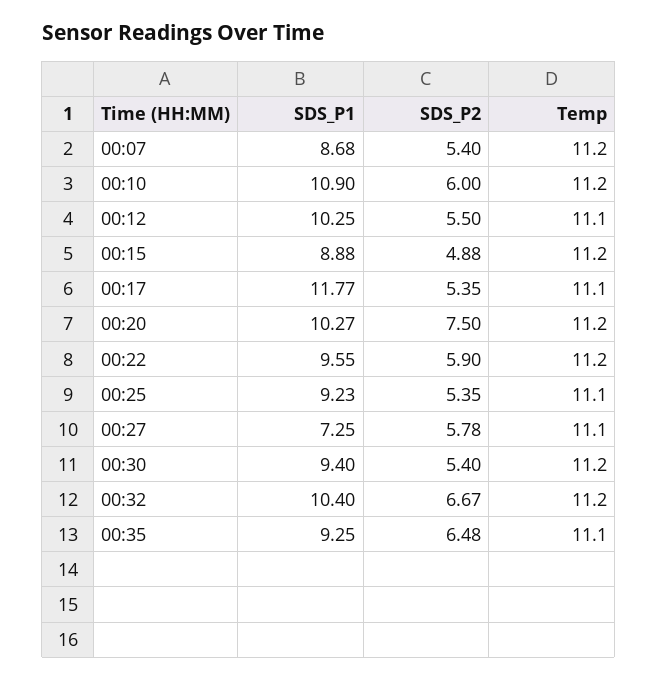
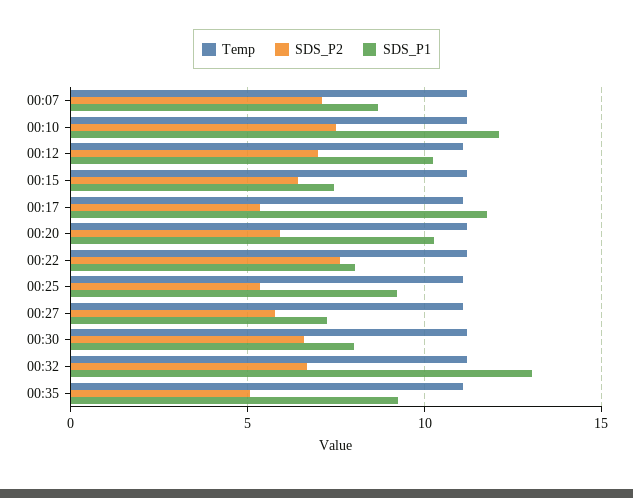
  {
    "SDS_P1": {
      "00:07": 8.68,
-     "00:10": 10.9,
+     "00:10": 12,
      "00:12": 10.25,
-     "00:15": 8.88,
+     "00:15": 7.5,
      "00:17": 11.77,
      "00:20": 10.27,
-     "00:22": 9.55,
+     "00:22": 8,
      "00:25": 9.23,
      "00:27": 7.25,
-     "00:30": 9.4,
+     "00:30": 8,
-     "00:32": 10.4,
+     "00:32": 13,
      "00:35": 9.25
    },
    "SDS_P2": {
-     "00:07": 5.4,
+     "00:07": 7,
-     "00:10": 6,
+     "00:10": 7.5,
-     "00:12": 5.5,
+     "00:12": 7,
-     "00:15": 4.88,
+     "00:15": 6.5,
      "00:17": 5.35,
-     "00:20": 7.5,
+     "00:20": 6,
-     "00:22": 5.9,
+     "00:22": 7.5,
      "00:25": 5.35,
      "00:27": 5.78,
-     "00:30": 5.4,
+     "00:30": 6.5,
      "00:32": 6.67,
-     "00:35": 6.48
+     "00:35": 5
    },
    "Temp": {
      "00:07": 11.2,
      "00:10": 11.2,
      "00:12": 11.1,
      "00:15": 11.2,
      "00:17": 11.1,
      "00:20": 11.2,
      "00:22": 11.2,
      "00:25": 11.1,
      "00:27": 11.1,
      "00:30": 11.2,
      "00:32": 11.2,
      "00:35": 11.1
    }
  }

